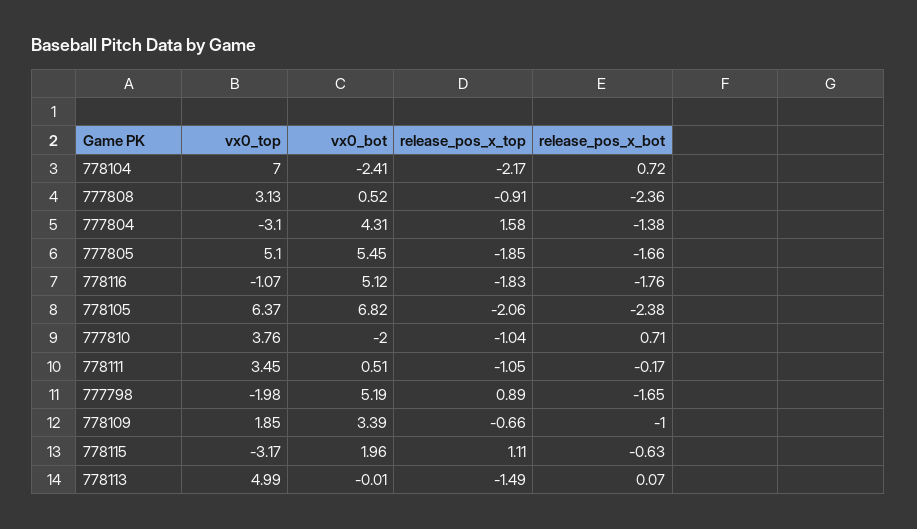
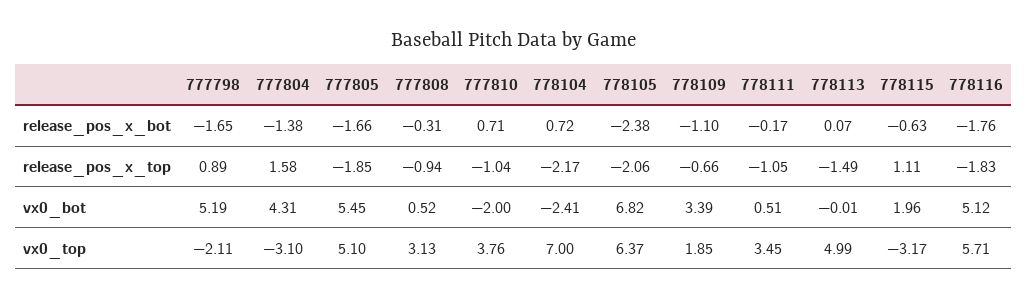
  {
    "vx0_top": {
      "778104": 7,
      "777808": 3.13,
      "777804": -3.1,
      "777805": 5.1,
-     "778116": -1.07,
+     "778116": 5.71,
      "778105": 6.37,
      "777810": 3.76,
      "778111": 3.45,
-     "777798": -1.98,
+     "777798": -2.11,
      "778109": 1.85,
      "778115": -3.17,
      "778113": 4.99
    },
    "vx0_bot": {
      "778104": -2.41,
      "777808": 0.52,
      "777804": 4.31,
      "777805": 5.45,
      "778116": 5.12,
      "778105": 6.82,
      "777810": -2,
      "778111": 0.51,
      "777798": 5.19,
      "778109": 3.39,
      "778115": 1.96,
      "778113": -0.01
    },
    "release_pos_x_top": {
      "778104": -2.17,
-     "777808": -0.91,
+     "777808": -0.94,
      "777804": 1.58,
      "777805": -1.85,
      "778116": -1.83,
      "778105": -2.06,
      "777810": -1.04,
      "778111": -1.05,
      "777798": 0.89,
      "778109": -0.66,
      "778115": 1.11,
      "778113": -1.49
    },
    "release_pos_x_bot": {
      "778104": 0.72,
-     "777808": -2.36,
+     "777808": -0.31,
      "777804": -1.38,
      "777805": -1.66,
      "778116": -1.76,
      "778105": -2.38,
      "777810": 0.71,
      "778111": -0.17,
      "777798": -1.65,
-     "778109": -1,
+     "778109": -1.1,
      "778115": -0.63,
      "778113": 0.07
    }
  }

